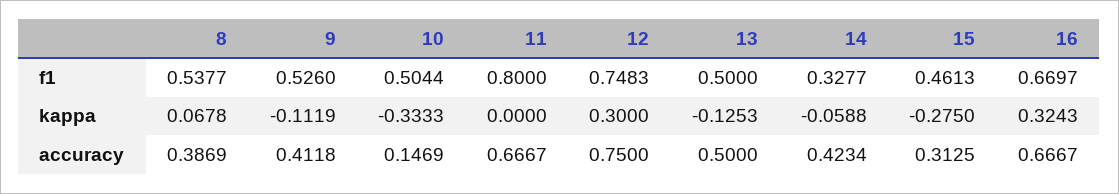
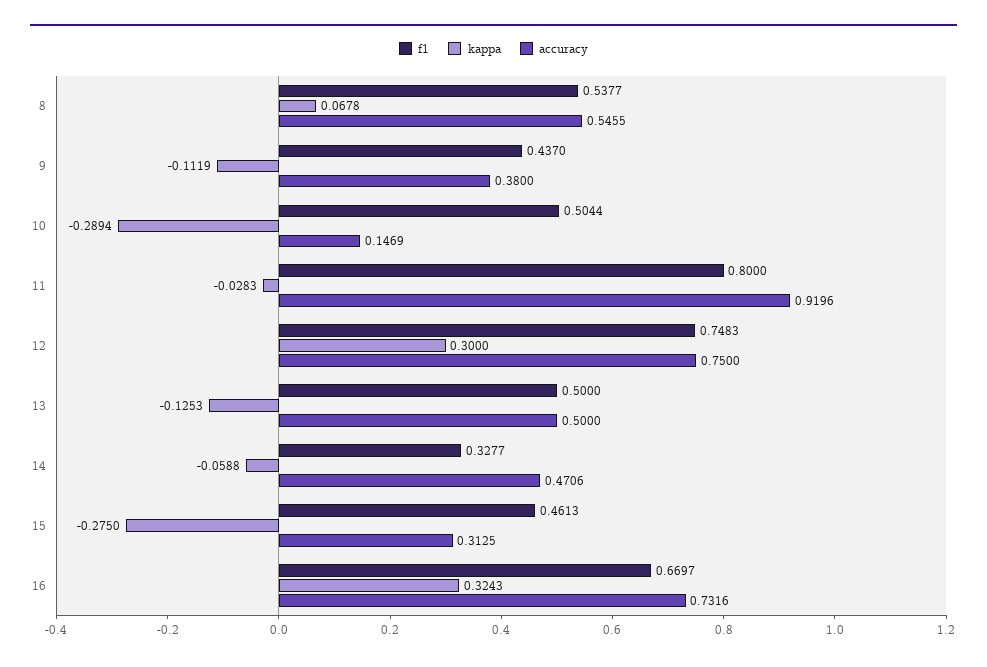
  {
    "f1": {
      "8": 0.5377,
-     "9": 0.526,
+     "9": 0.437,
      "10": 0.5044,
      "11": 0.8,
      "12": 0.7483,
      "13": 0.5,
      "14": 0.3277,
      "15": 0.4613,
      "16": 0.6697
    },
    "kappa": {
      "8": 0.0678,
      "9": -0.1119,
-     "10": -0.3333,
+     "10": -0.2894,
-     "11": 0,
+     "11": -0.0283,
      "12": 0.3,
      "13": -0.1253,
      "14": -0.0588,
      "15": -0.275,
      "16": 0.3243
    },
    "accuracy": {
-     "8": 0.3869,
+     "8": 0.5455,
-     "9": 0.4118,
+     "9": 0.38,
      "10": 0.1469,
-     "11": 0.6667,
+     "11": 0.9196,
      "12": 0.75,
      "13": 0.5,
-     "14": 0.4234,
+     "14": 0.4706,
      "15": 0.3125,
-     "16": 0.6667
+     "16": 0.7316
    }
  }

